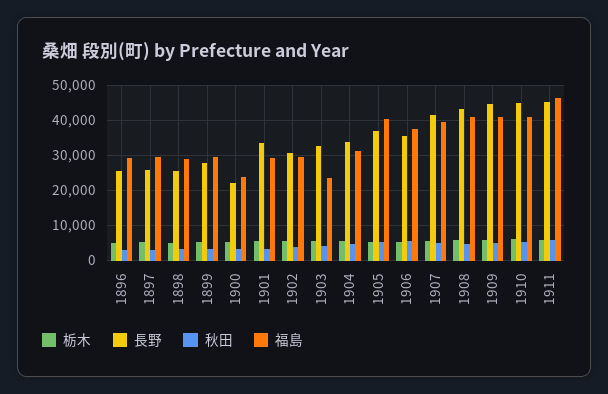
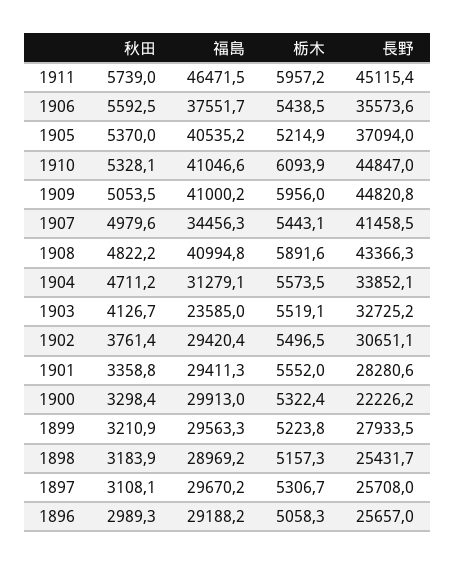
  {
    "栃木": {
      "1896": 5058.3,
      "1897": 5306.7,
      "1898": 5157.3,
      "1899": 5223.8,
      "1900": 5322.4,
      "1901": 5552,
      "1902": 5496.5,
      "1903": 5519.1,
      "1904": 5573.5,
      "1905": 5214.9,
      "1906": 5438.5,
      "1907": 5443.1,
      "1908": 5891.6,
      "1909": 5956,
      "1910": 6093.9,
      "1911": 5957.2
    },
    "長野": {
      "1896": 25657,
      "1897": 25708,
      "1898": 25431.7,
      "1899": 27933.5,
      "1900": 22226.2,
-     "1901": 34000,
+     "1901": 28280.6,
      "1902": 30651.1,
      "1903": 32725.2,
      "1904": 33852.1,
      "1905": 37094,
      "1906": 35573.6,
      "1907": 41458.5,
      "1908": 43366.3,
      "1909": 44820.8,
      "1910": 44847,
      "1911": 45115.4
    },
    "秋田": {
      "1896": 2989.3,
      "1897": 3108.1,
      "1898": 3183.9,
      "1899": 3210.9,
      "1900": 3298.4,
      "1901": 3358.8,
      "1902": 3761.4,
      "1903": 4126.7,
      "1904": 4711.2,
      "1905": 5370,
      "1906": 5592.5,
      "1907": 4979.6,
      "1908": 4822.2,
      "1909": 5053.5,
      "1910": 5328.1,
      "1911": 5739
    },
    "福島": {
      "1896": 29188.2,
      "1897": 29670.2,
      "1898": 28969.2,
      "1899": 29563.3,
-     "1900": 24000,
+     "1900": 29913,
      "1901": 29411.3,
      "1902": 29420.4,
      "1903": 23585,
      "1904": 31279.1,
      "1905": 40535.2,
      "1906": 37551.7,
-     "1907": 40000,
+     "1907": 34456.3,
      "1908": 40994.8,
      "1909": 41000.2,
      "1910": 41046.6,
      "1911": 46471.5
    }
  }

